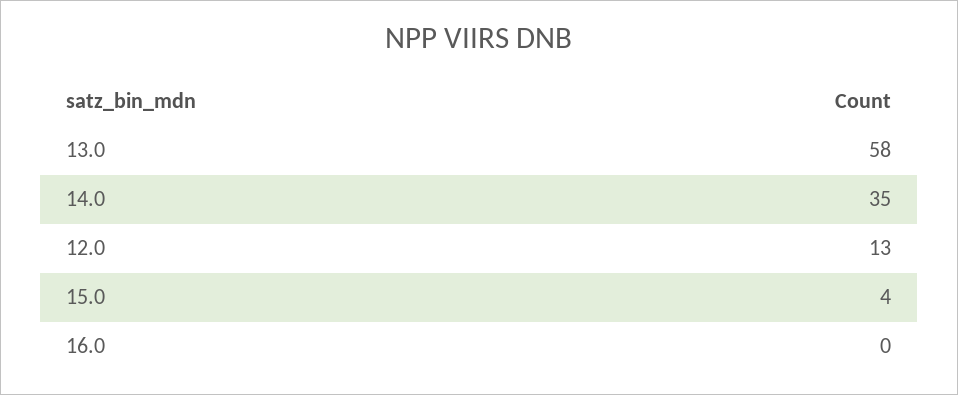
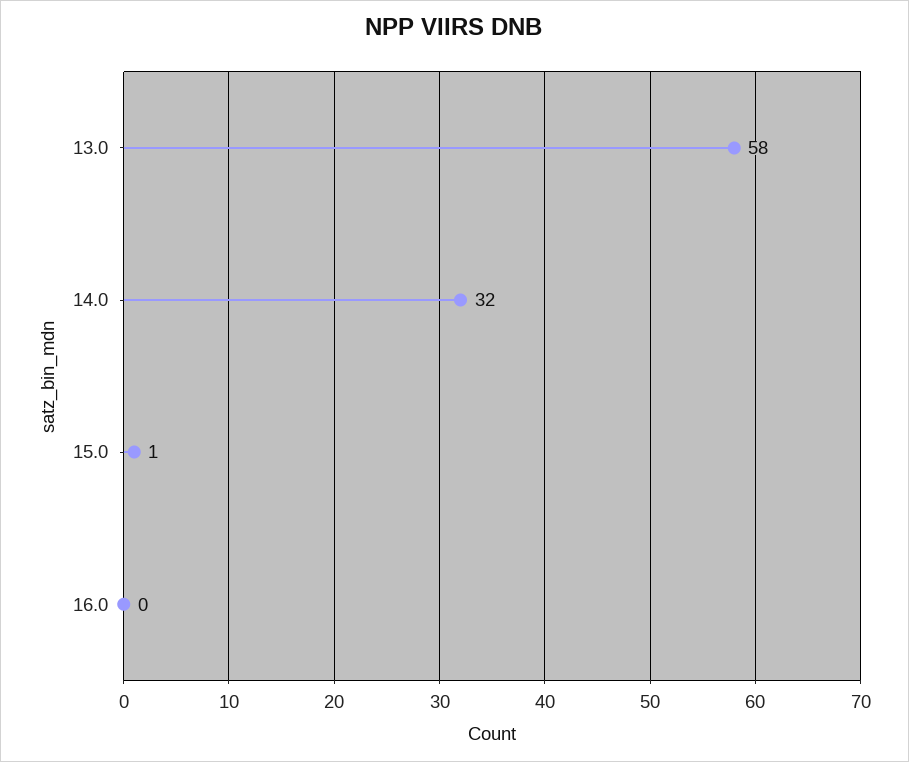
  {
    "13.0": 58,
-   "14.0": 35,
+   "14.0": 32,
-   "12.0": 13,
-   "15.0": 4,
+   "15.0": 1,
    "16.0": 0
  }

